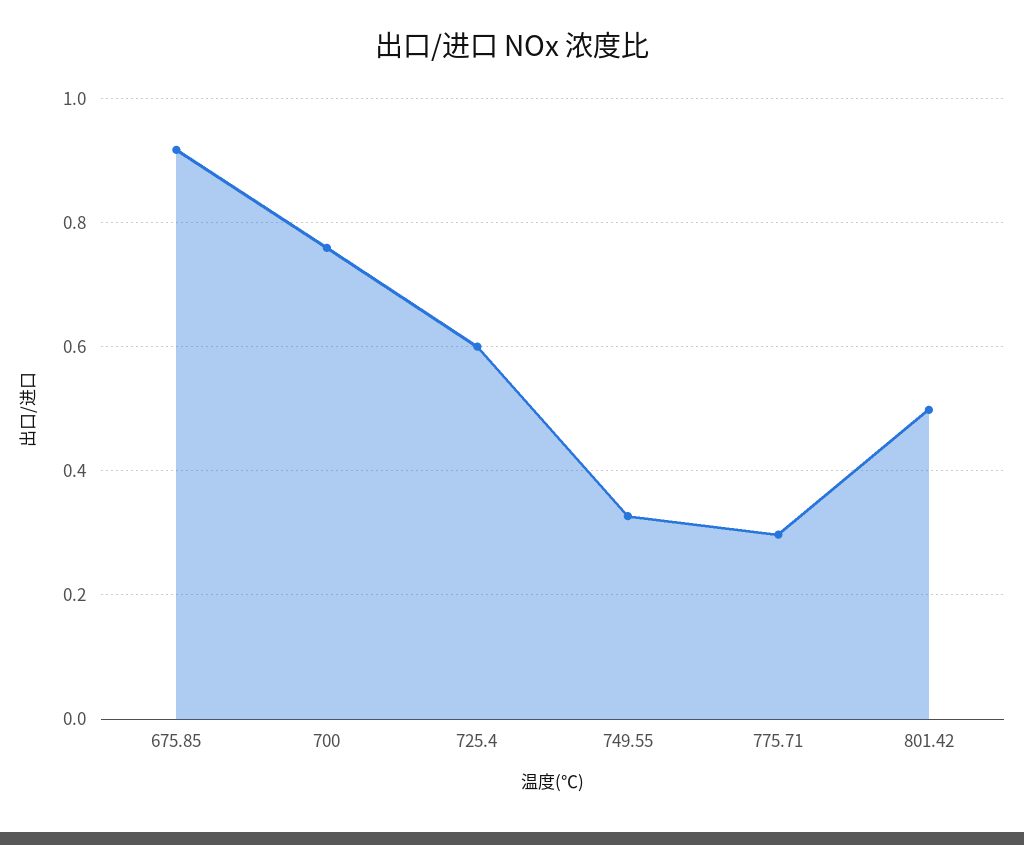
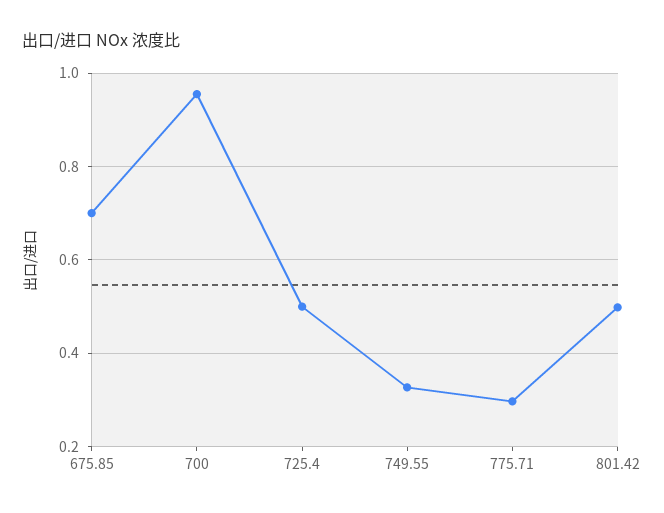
  {
-   "675.85": 0.92,
+   "675.85": 0.7,
-   "700": 0.76,
+   "700": 0.96,
-   "725.4": 0.6,
+   "725.4": 0.5,
    "749.55": 0.32,
    "775.71": 0.3,
    "801.42": 0.5
  }

